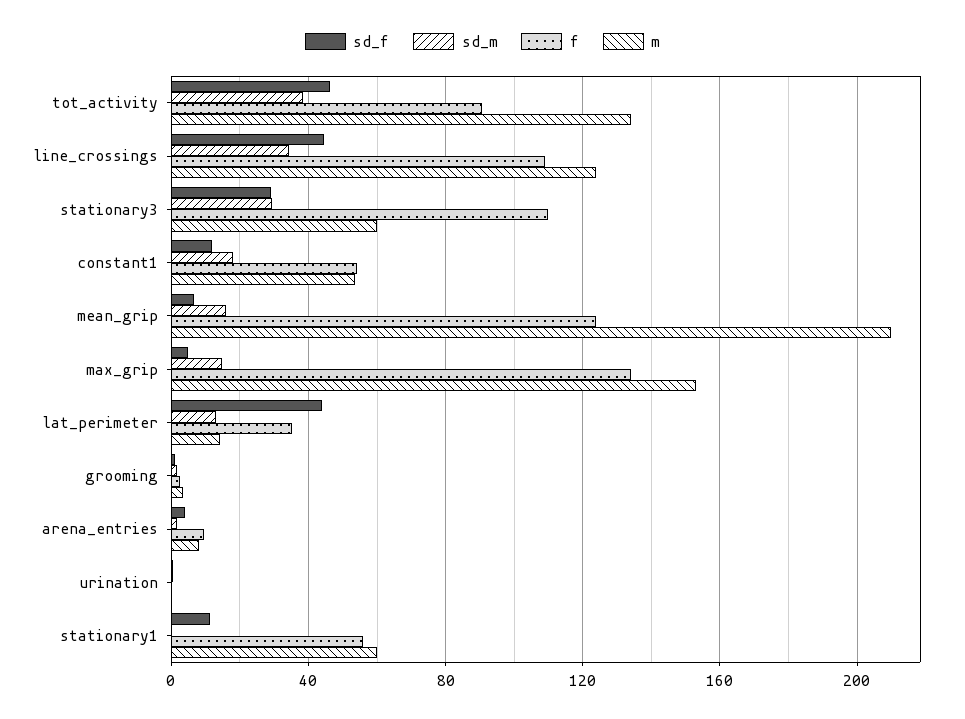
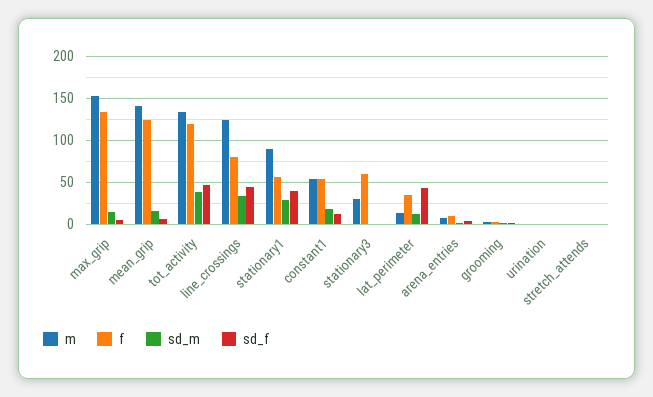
  {
    "sd_f": {
      "tot_activity": 45,
      "line_crossings": 45,
-     "stationary3": 30,
+     "stationary3": 0,
      "constant1": 10,
      "mean_grip": 5,
      "max_grip": 5,
      "lat_perimeter": 45,
      "grooming": 0,
      "arena_entries": 5,
      "urination": 0,
-     "stationary1": 10
+     "stationary1": 40,
+     "stretch_attends": 0
    },
    "sd_m": {
      "tot_activity": 40,
      "line_crossings": 35,
-     "stationary3": 30,
+     "stationary3": 0,
      "constant1": 20,
      "mean_grip": 15,
      "max_grip": 15,
      "lat_perimeter": 15,
      "grooming": 0,
      "arena_entries": 0,
      "urination": 0,
-     "stationary1": 0
+     "stationary1": 30,
+     "stretch_attends": 0
    },
    "f": {
-     "tot_activity": 90,
+     "tot_activity": 120,
-     "line_crossings": 110,
+     "line_crossings": 80,
-     "stationary3": 110,
+     "stationary3": 60,
      "constant1": 55,
      "mean_grip": 125,
      "max_grip": 135,
      "lat_perimeter": 35,
      "grooming": 0,
      "arena_entries": 10,
      "urination": 0,
-     "stationary1": 55
+     "stationary1": 55,
+     "stretch_attends": 0
    },
    "m": {
      "tot_activity": 135,
      "line_crossings": 125,
-     "stationary3": 60,
+     "stationary3": 30,
      "constant1": 55,
-     "mean_grip": 210,
+     "mean_grip": 140,
      "max_grip": 155,
      "lat_perimeter": 15,
      "grooming": 5,
      "arena_entries": 10,
      "urination": 0,
-     "stationary1": 60
+     "stationary1": 90,
+     "stretch_attends": 0
    }
  }

